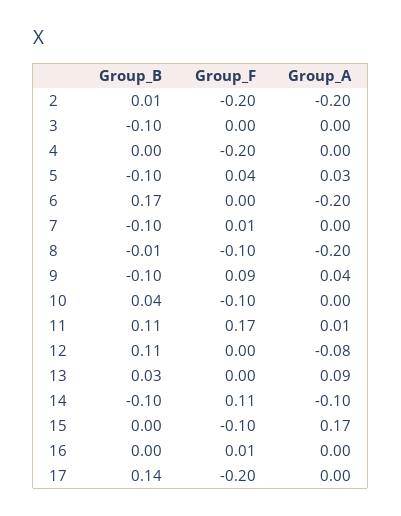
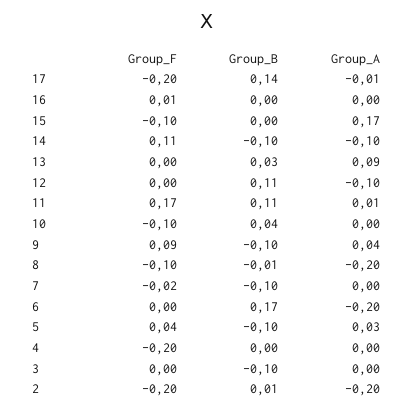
  {
    "Group_B": {
      "2": 0.01,
      "3": -0.1,
      "4": 0,
      "5": -0.1,
      "6": 0.17,
      "7": -0.1,
      "8": -0.01,
      "9": -0.1,
      "10": 0.04,
      "11": 0.11,
      "12": 0.11,
      "13": 0.03,
      "14": -0.1,
      "15": 0,
      "16": 0,
      "17": 0.14
    },
    "Group_F": {
      "2": -0.2,
      "3": 0,
      "4": -0.2,
      "5": 0.04,
      "6": 0,
-     "7": 0.01,
+     "7": -0.02,
      "8": -0.1,
      "9": 0.09,
      "10": -0.1,
      "11": 0.17,
      "12": 0,
      "13": 0,
      "14": 0.11,
      "15": -0.1,
      "16": 0.01,
      "17": -0.2
    },
    "Group_A": {
      "2": -0.2,
      "3": 0,
      "4": 0,
      "5": 0.03,
      "6": -0.2,
      "7": 0,
      "8": -0.2,
      "9": 0.04,
      "10": 0,
      "11": 0.01,
-     "12": -0.08,
+     "12": -0.1,
      "13": 0.09,
      "14": -0.1,
      "15": 0.17,
      "16": 0,
-     "17": 0
+     "17": -0.01
    }
  }

